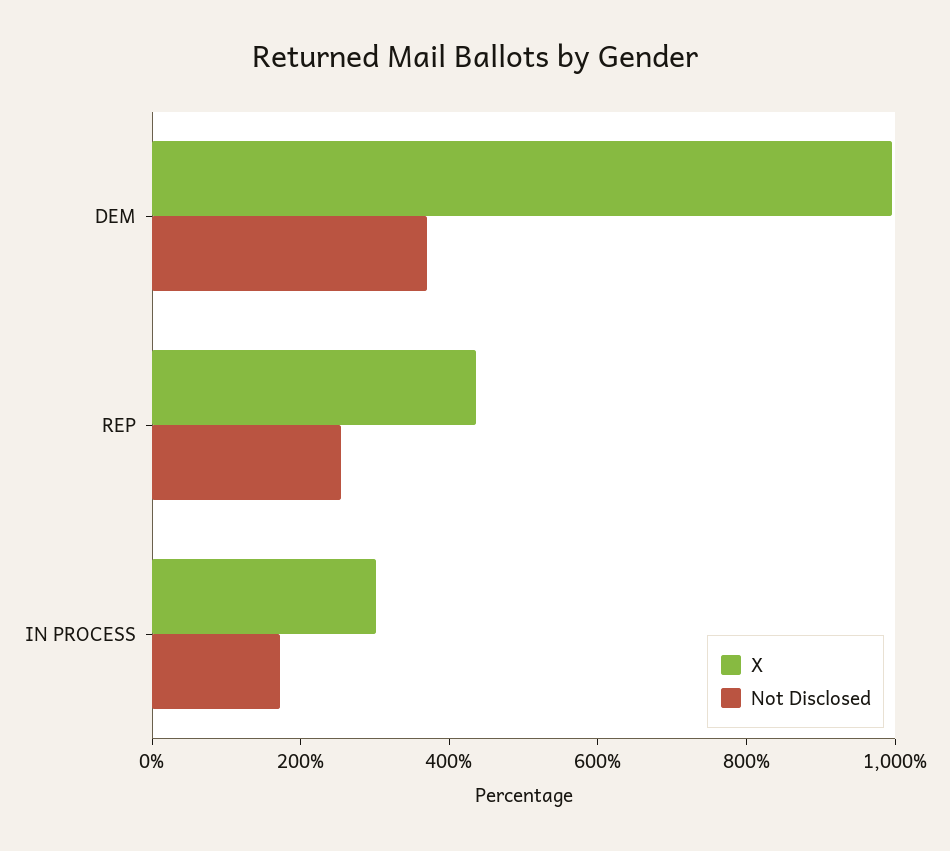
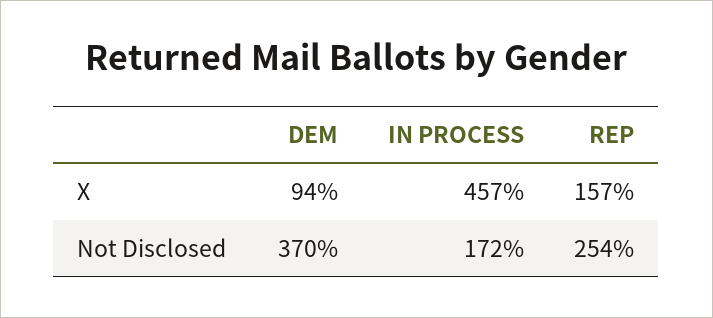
  {
    "X": {
-     "DEM": 1000,
+     "DEM": 94,
-     "REP": 450,
+     "REP": 157,
-     "IN PROCESS": 300
+     "IN PROCESS": 457
    },
    "Not Disclosed": {
      "DEM": 370,
      "REP": 254,
      "IN PROCESS": 172
    }
  }

